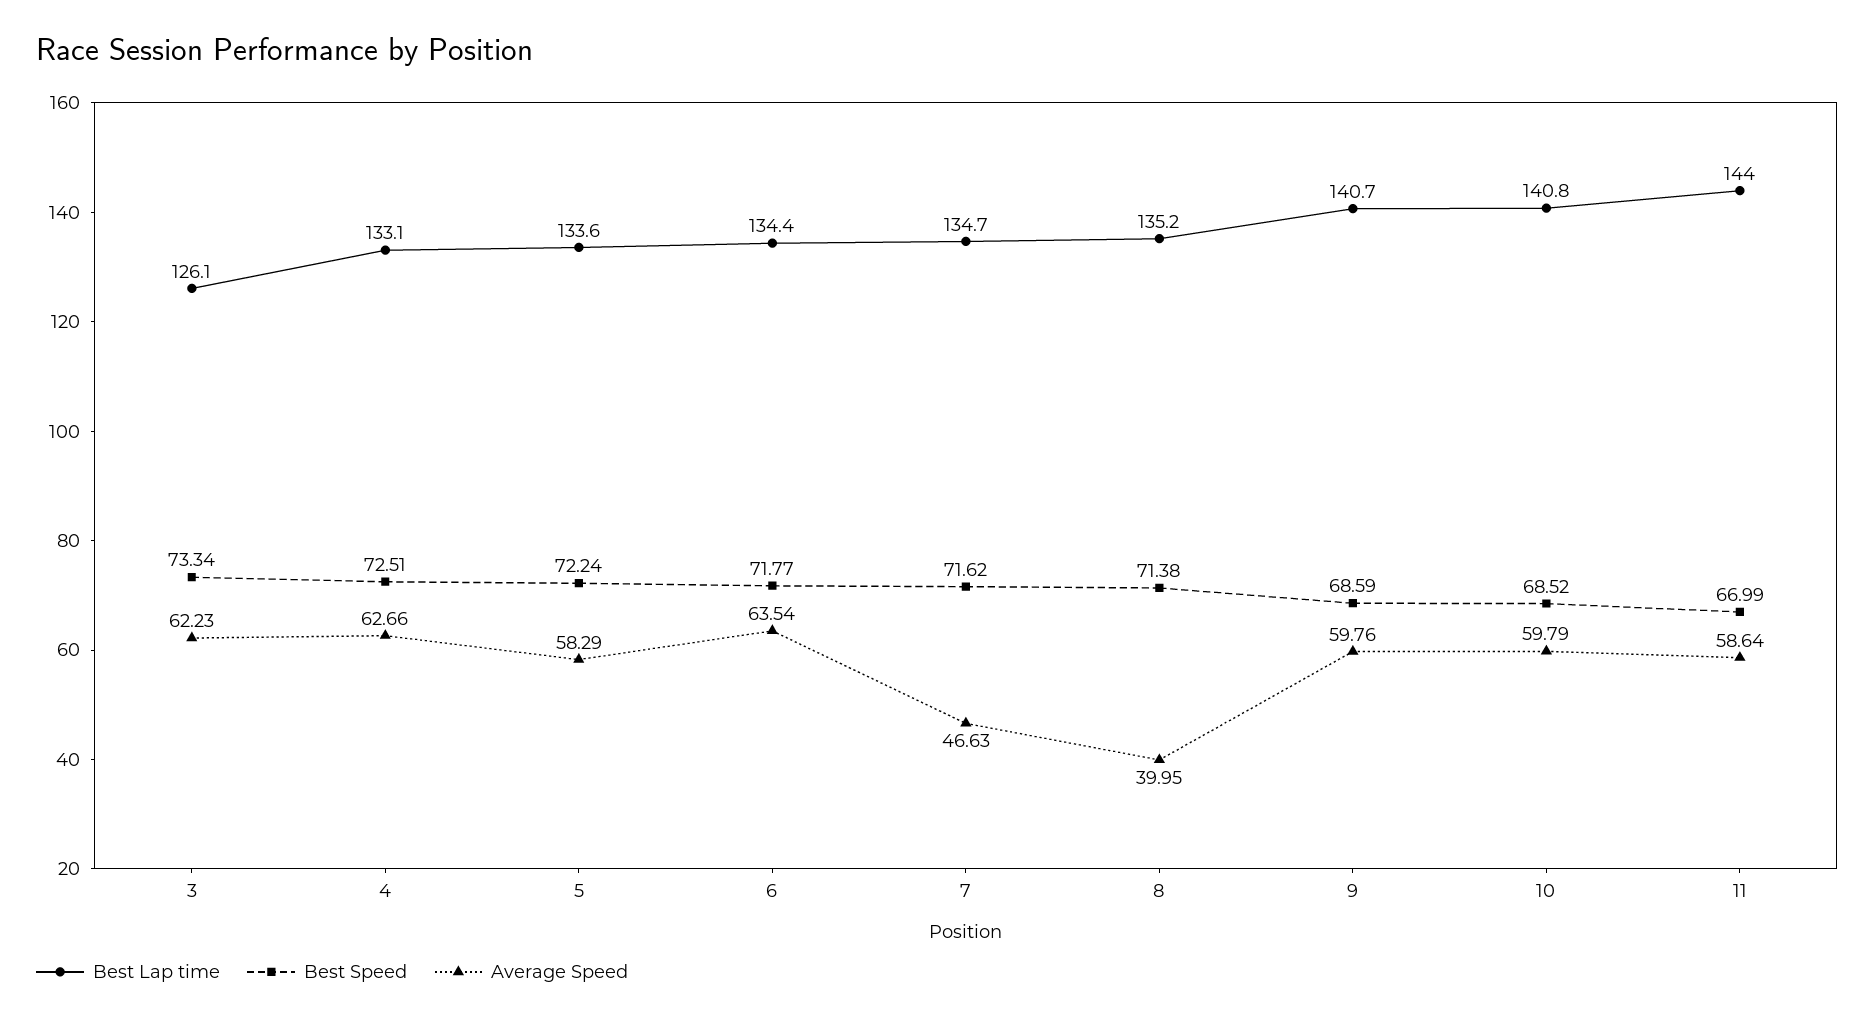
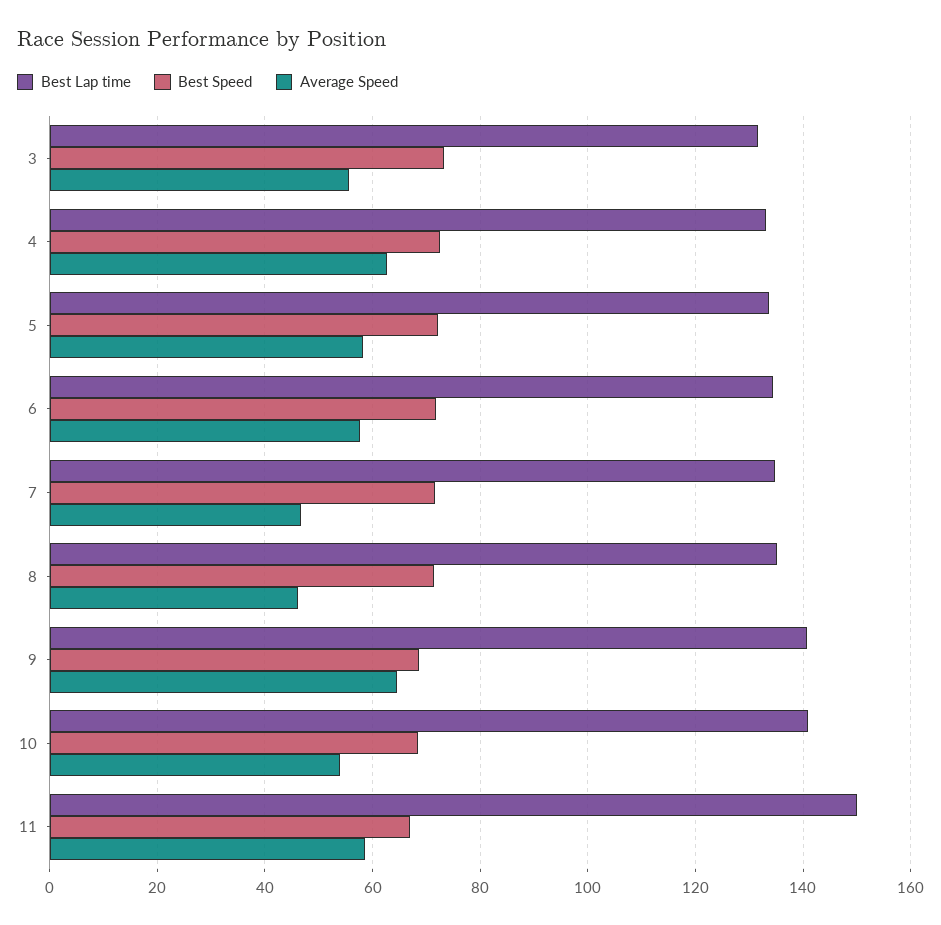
  {
    "Best Lap time": {
-     "3": 126.1,
+     "3": 132,
      "4": 133.1,
      "5": 133.6,
      "6": 134.4,
      "7": 134.7,
      "8": 135.2,
      "9": 140.7,
      "10": 140.8,
-     "11": 144
+     "11": 150
    },
    "Best Speed": {
      "3": 73.34,
      "4": 72.51,
      "5": 72.24,
      "6": 71.77,
      "7": 71.62,
      "8": 71.38,
      "9": 68.59,
      "10": 68.52,
      "11": 66.99
    },
    "Average Speed": {
-     "3": 62.23,
+     "3": 56,
      "4": 62.66,
      "5": 58.29,
-     "6": 63.54,
+     "6": 58,
      "7": 46.63,
-     "8": 39.95,
+     "8": 46,
-     "9": 59.76,
+     "9": 64,
-     "10": 59.79,
+     "10": 54,
      "11": 58.64
    }
  }

